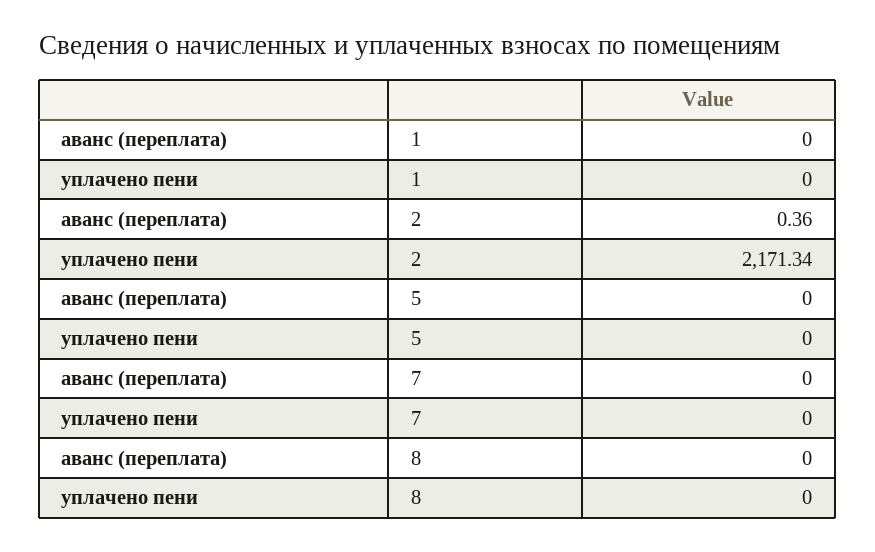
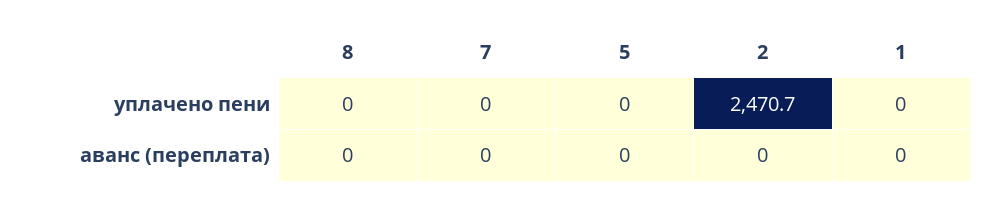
  {
    "аванс (переплата)": {
      "1": 0,
-     "2": 0.36,
+     "2": 0,
      "5": 0,
      "7": 0,
      "8": 0
    },
    "уплачено пени": {
      "1": 0,
-     "2": 2171.34,
+     "2": 2470.7,
      "5": 0,
      "7": 0,
      "8": 0
    }
  }

